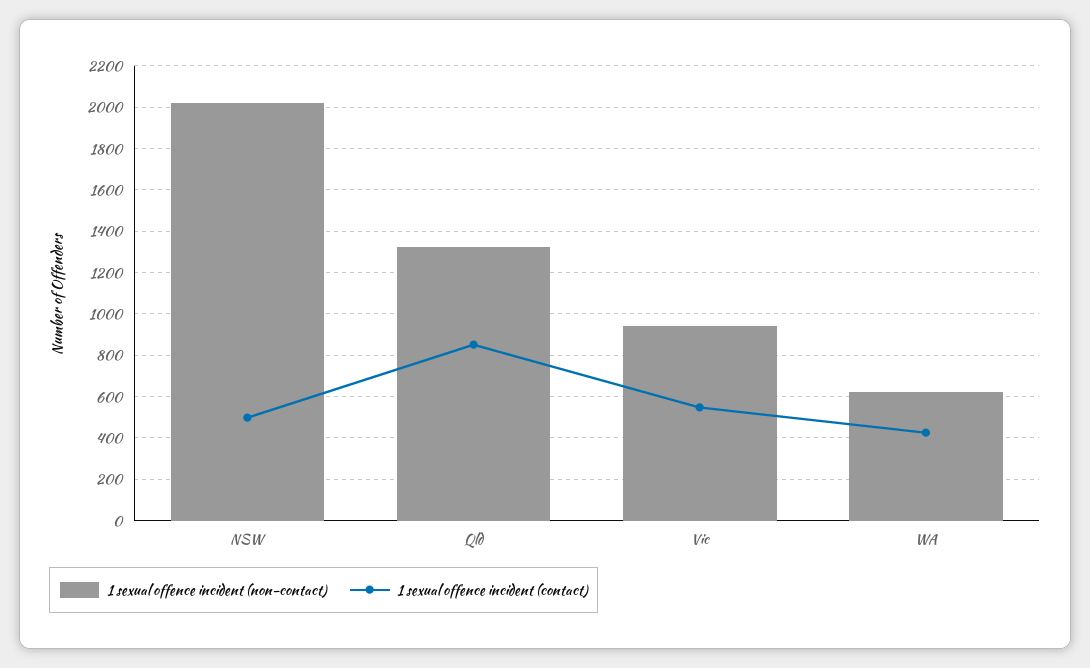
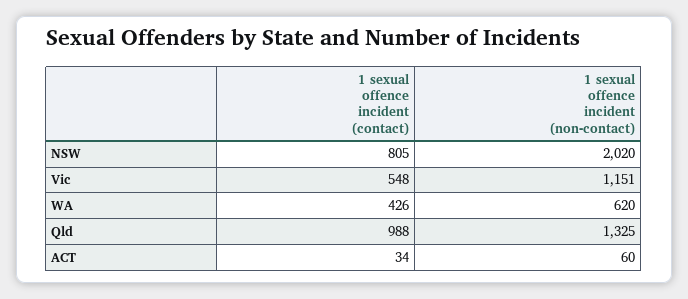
  {
    "1 sexual offence incident (non-contact)": {
      "NSW": 2020,
      "Qld": 1325,
-     "Vic": 950,
+     "Vic": 1151,
-     "WA": 620
+     "WA": 620,
+     "ACT": 60
    },
    "1 sexual offence incident (contact)": {
-     "NSW": 500,
+     "NSW": 805,
-     "Qld": 850,
+     "Qld": 988,
      "Vic": 548,
-     "WA": 426
+     "WA": 426,
+     "ACT": 34
    }
  }

